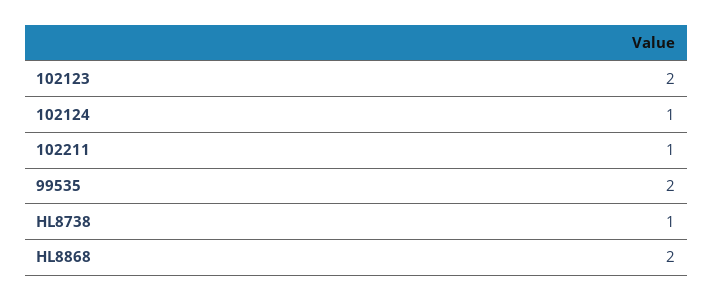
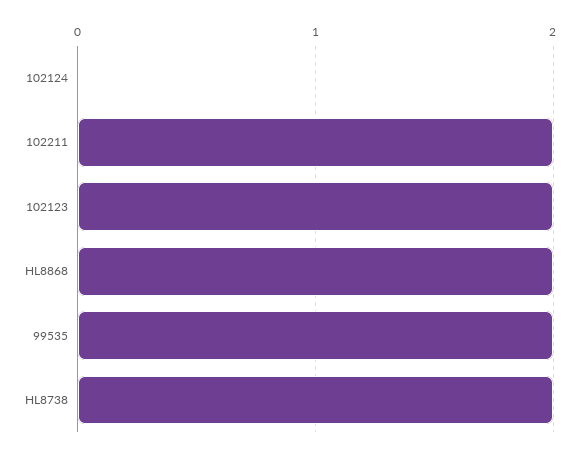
  {
    "102123": 2,
-   "102124": 1,
+   "102124": 0,
-   "102211": 1,
+   "102211": 2,
    "99535": 2,
-   "HL8738": 1,
+   "HL8738": 2,
    "HL8868": 2
  }

